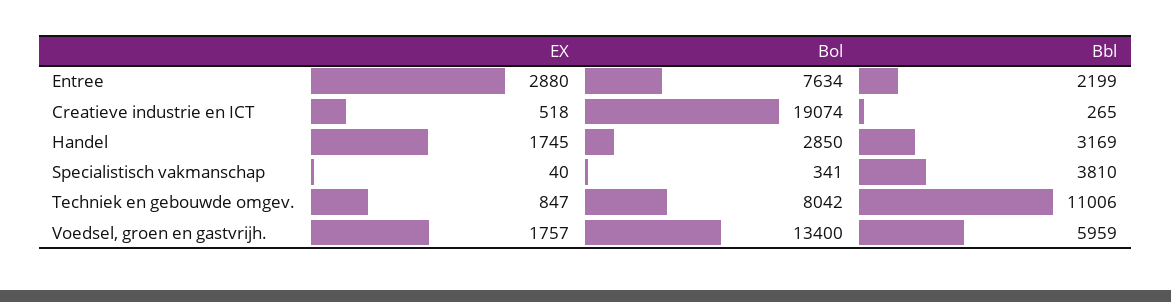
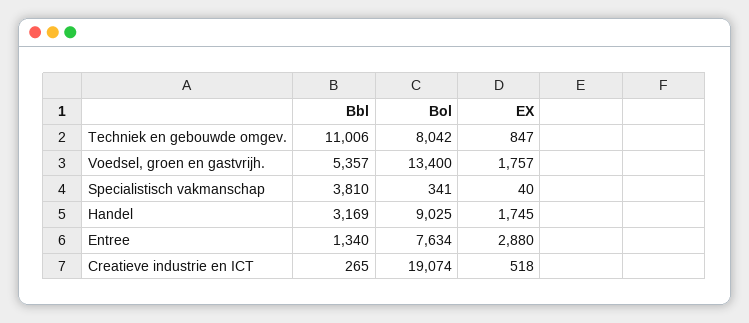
  {
    "EX": {
      "Entree": 2880,
      "Creatieve industrie en ICT": 518,
      "Handel": 1745,
      "Specialistisch vakmanschap": 40,
      "Techniek en gebouwde omgev.": 847,
      "Voedsel, groen en gastvrijh.": 1757
    },
    "Bol": {
      "Entree": 7634,
      "Creatieve industrie en ICT": 19074,
-     "Handel": 2850,
+     "Handel": 9025,
      "Specialistisch vakmanschap": 341,
      "Techniek en gebouwde omgev.": 8042,
      "Voedsel, groen en gastvrijh.": 13400
    },
    "Bbl": {
-     "Entree": 2199,
+     "Entree": 1340,
      "Creatieve industrie en ICT": 265,
      "Handel": 3169,
      "Specialistisch vakmanschap": 3810,
      "Techniek en gebouwde omgev.": 11006,
-     "Voedsel, groen en gastvrijh.": 5959
+     "Voedsel, groen en gastvrijh.": 5357
    }
  }

